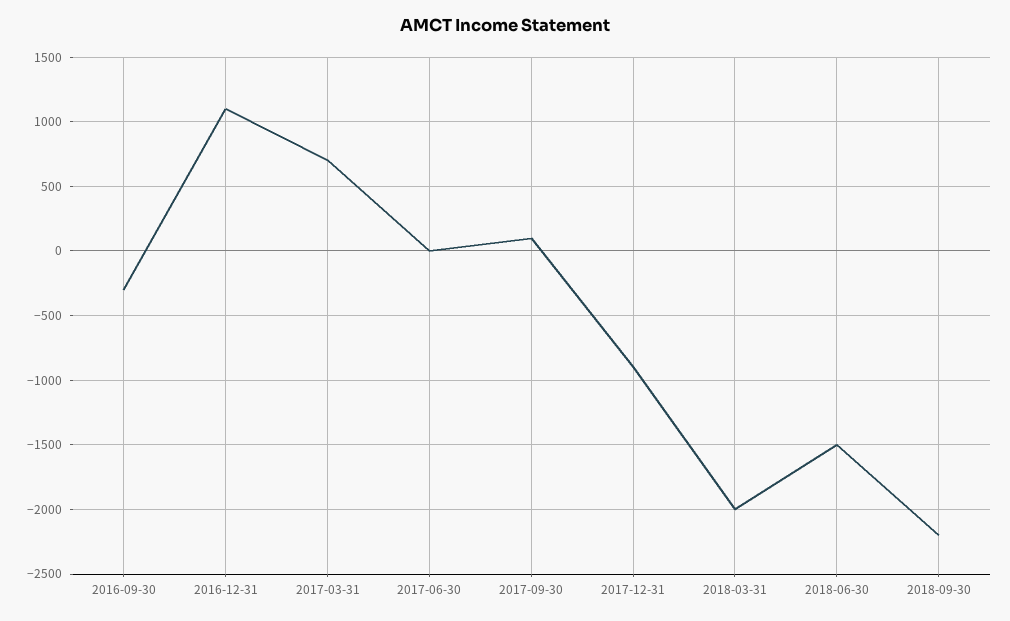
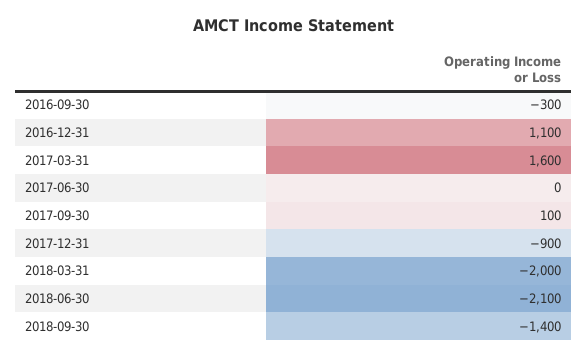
  {
    "2016-09-30": -300,
    "2016-12-31": 1100,
-   "2017-03-31": 700,
+   "2017-03-31": 1600,
    "2017-06-30": 0,
    "2017-09-30": 100,
    "2017-12-31": -900,
    "2018-03-31": -2000,
-   "2018-06-30": -1500,
+   "2018-06-30": -2100,
-   "2018-09-30": -2200
+   "2018-09-30": -1400
  }

